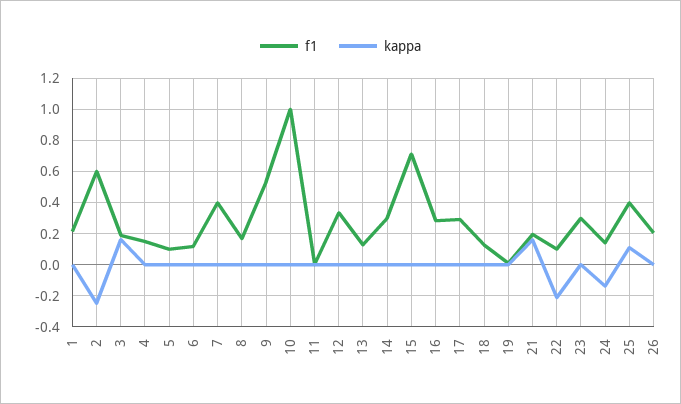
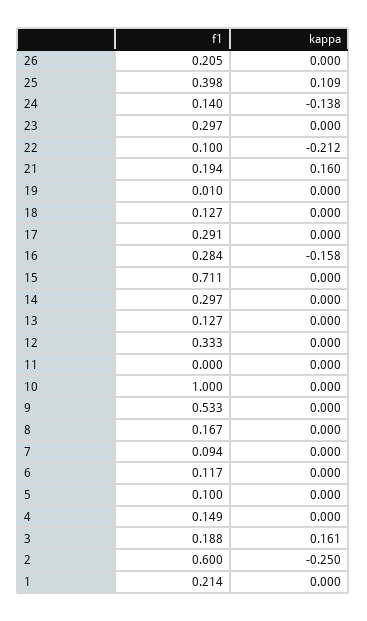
  {
    "f1": {
      "1": 0.214,
      "2": 0.6,
      "3": 0.188,
      "4": 0.149,
      "5": 0.1,
      "6": 0.117,
-     "7": 0.4,
+     "7": 0.094,
      "8": 0.167,
      "9": 0.533,
      "10": 1,
      "11": 0,
      "12": 0.333,
      "13": 0.127,
      "14": 0.297,
      "15": 0.711,
      "16": 0.284,
      "17": 0.291,
      "18": 0.127,
      "19": 0.01,
      "21": 0.194,
      "22": 0.1,
      "23": 0.297,
      "24": 0.14,
      "25": 0.398,
      "26": 0.205
    },
    "kappa": {
      "1": 0,
      "2": -0.25,
      "3": 0.161,
      "4": 0,
      "5": 0,
      "6": 0,
      "7": 0,
      "8": 0,
      "9": 0,
      "10": 0,
      "11": 0,
      "12": 0,
      "13": 0,
      "14": 0,
      "15": 0,
-     "16": 0,
+     "16": -0.158,
      "17": 0,
      "18": 0,
      "19": 0,
      "21": 0.16,
      "22": -0.212,
      "23": 0,
      "24": -0.138,
      "25": 0.109,
      "26": 0
    }
  }

